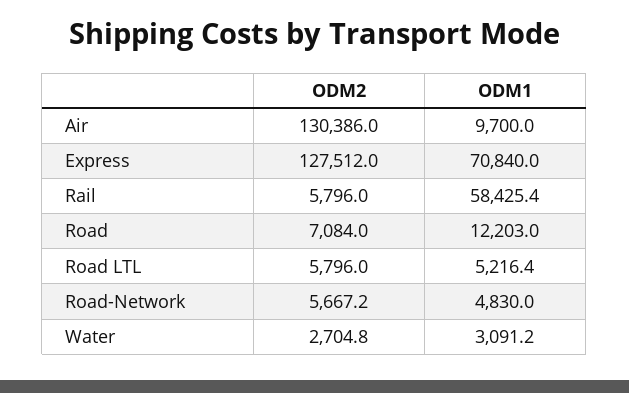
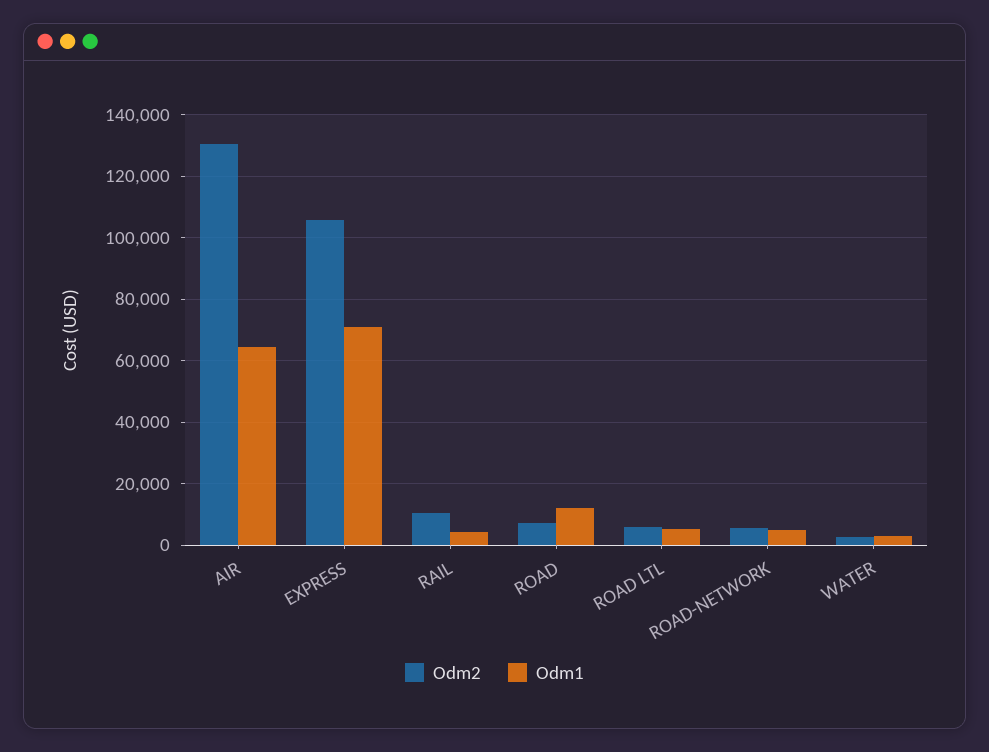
  {
    "ODM2": {
      "Air": 130386,
-     "Express": 127512,
+     "Express": 106000,
-     "Rail": 5796,
+     "Rail": 10000,
      "Road": 7084,
      "Road LTL": 5796,
      "Road-Network": 5667.2,
      "Water": 2704.8
    },
    "ODM1": {
-     "Air": 9700,
+     "Air": 64000,
      "Express": 70840,
-     "Rail": 58425.4,
+     "Rail": 4000,
      "Road": 12203,
      "Road LTL": 5216.4,
      "Road-Network": 4830,
      "Water": 3091.2
    }
  }

